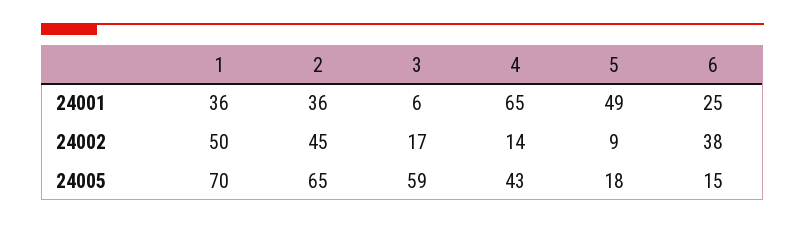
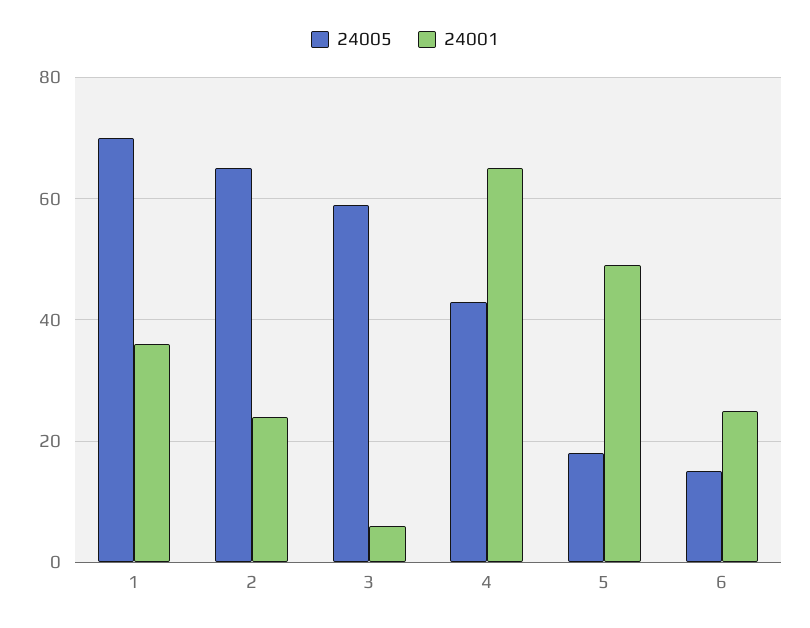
  {
    "24001": {
      "1": 36,
-     "2": 36,
+     "2": 25,
      "3": 6,
      "4": 65,
      "5": 49,
      "6": 25
    },
-   "24002": {
-     "1": 50,
-     "2": 45,
-     "3": 17,
-     "4": 14,
-     "5": 9,
-     "6": 38
-   },
    "24005": {
      "1": 70,
      "2": 65,
      "3": 59,
      "4": 43,
      "5": 18,
      "6": 15
    }
  }

